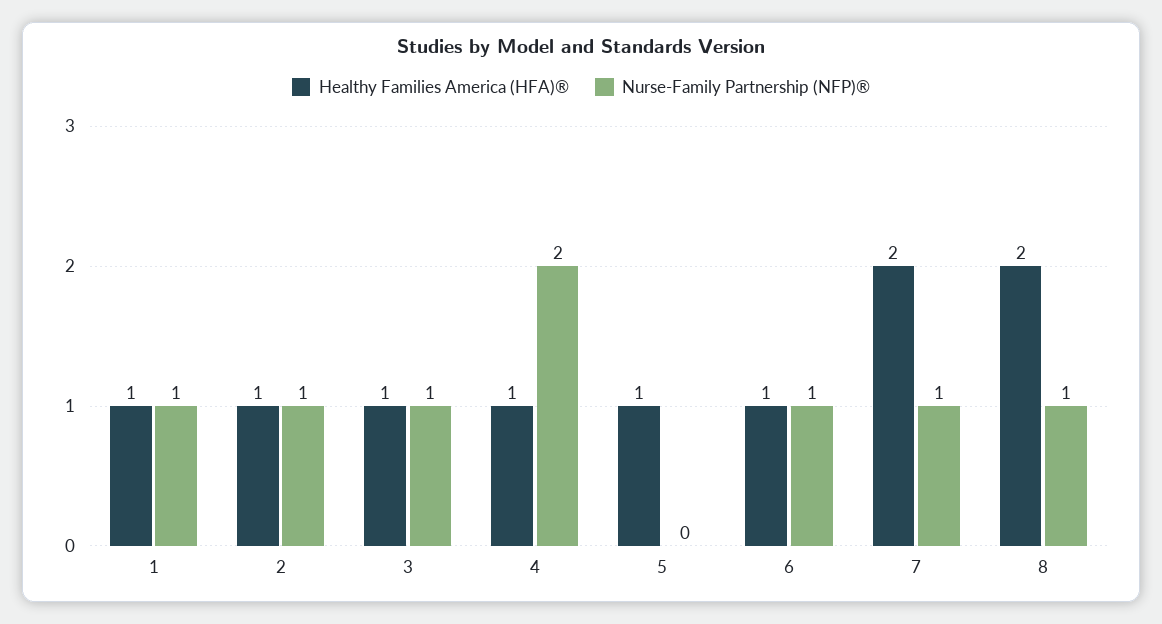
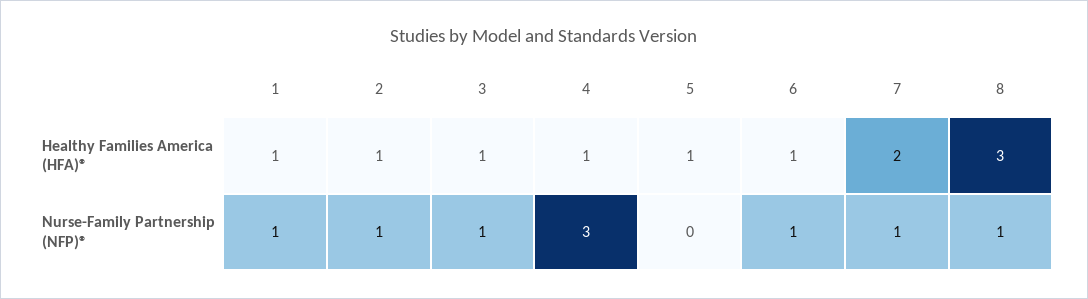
  {
    "Healthy Families America (HFA)®": {
      "1": 1,
      "2": 1,
      "3": 1,
      "4": 1,
      "5": 1,
      "6": 1,
      "7": 2,
-     "8": 2
+     "8": 3
    },
    "Nurse-Family Partnership (NFP)®": {
      "1": 1,
      "2": 1,
      "3": 1,
-     "4": 2,
+     "4": 3,
      "5": 0,
      "6": 1,
      "7": 1,
      "8": 1
    }
  }

